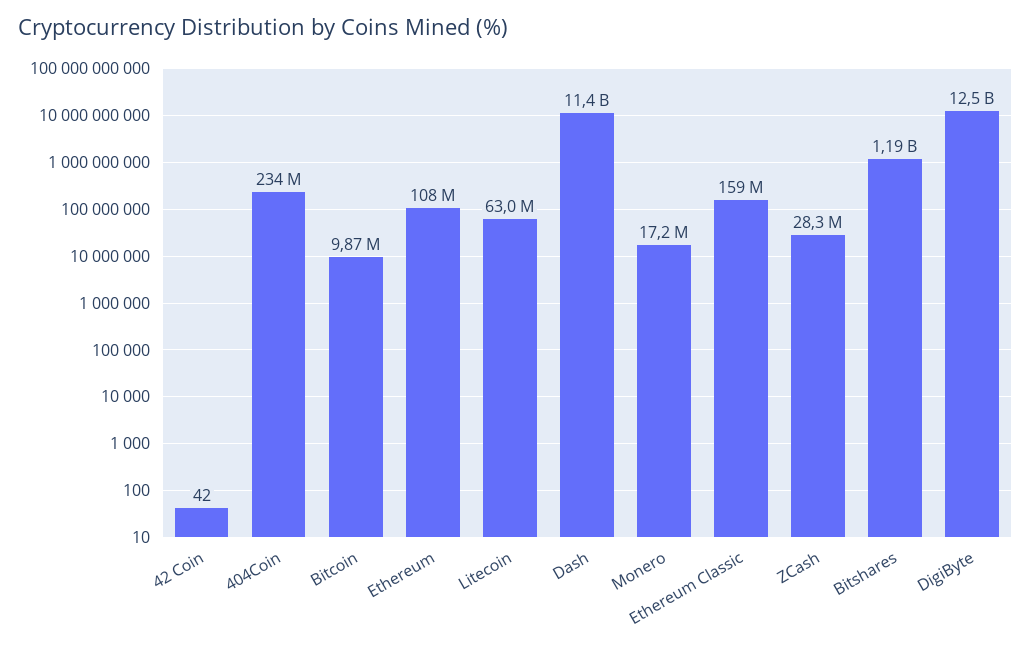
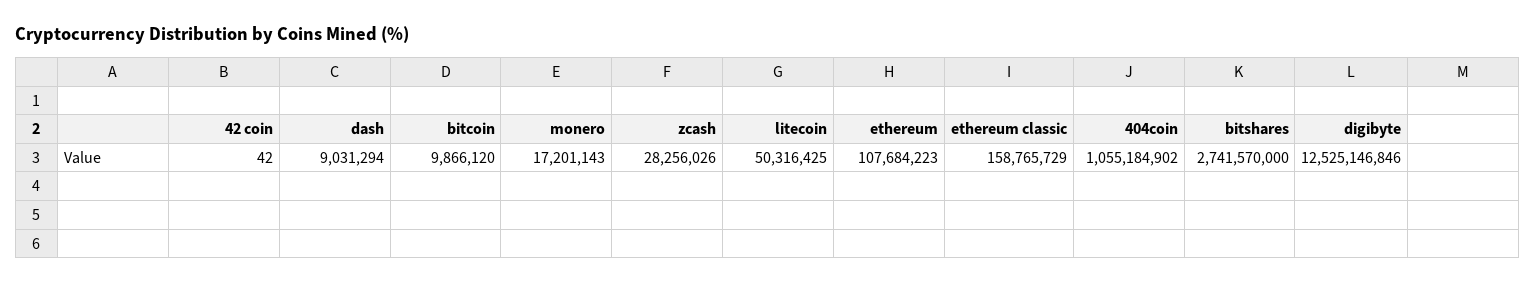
  {
    "42 Coin": 42,
-   "404Coin": 234000000,
+   "404Coin": 1055184902,
    "Bitcoin": 9866120,
    "Ethereum": 107684223,
-   "Litecoin": 63000000,
+   "Litecoin": 50316425,
-   "Dash": 11400000000,
+   "Dash": 9031294,
    "Monero": 17201143,
    "Ethereum Classic": 158765729,
    "ZCash": 28256026,
-   "Bitshares": 1190000000,
+   "Bitshares": 2741570000,
    "DigiByte": 12525146846
  }

